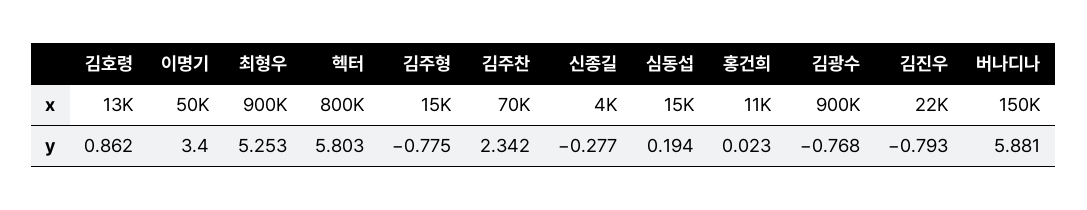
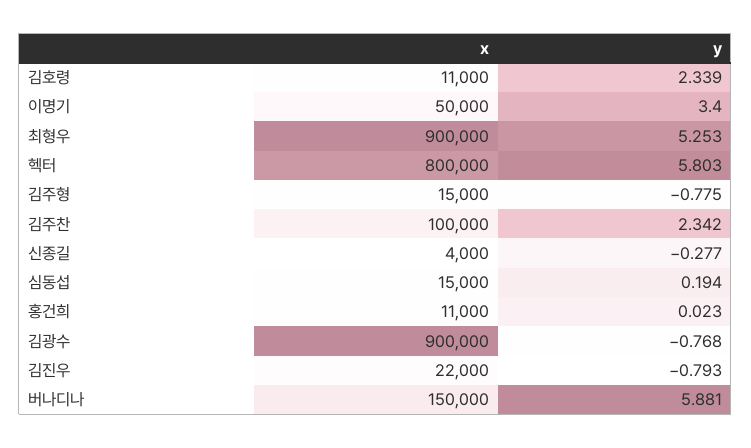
  {
    "김호령": {
-     "x": 13000,
+     "x": 11000,
-     "y": 0.862
+     "y": 2.339
    },
    "이명기": {
      "x": 50000,
      "y": 3.4
    },
    "최형우": {
      "x": 900000,
      "y": 5.253
    },
    "헥터": {
      "x": 800000,
      "y": 5.803
    },
    "김주형": {
      "x": 15000,
      "y": -0.775
    },
    "김주찬": {
-     "x": 70000,
+     "x": 100000,
      "y": 2.342
    },
    "신종길": {
      "x": 4000,
      "y": -0.277
    },
    "심동섭": {
      "x": 15000,
      "y": 0.194
    },
    "홍건희": {
      "x": 11000,
      "y": 0.023
    },
    "김광수": {
      "x": 900000,
      "y": -0.768
    },
    "김진우": {
      "x": 22000,
      "y": -0.793
    },
    "버나디나": {
      "x": 150000,
      "y": 5.881
    }
  }

